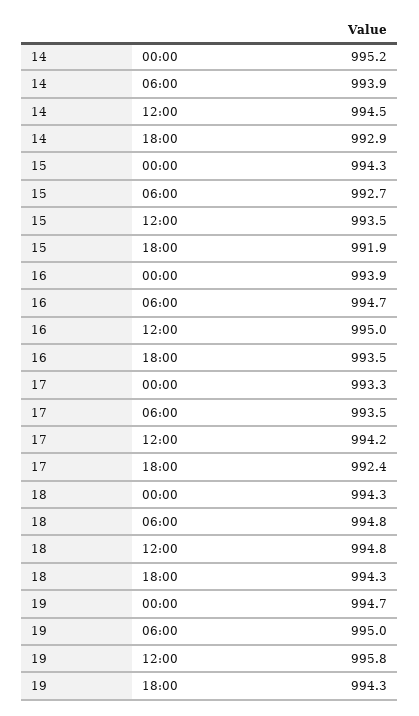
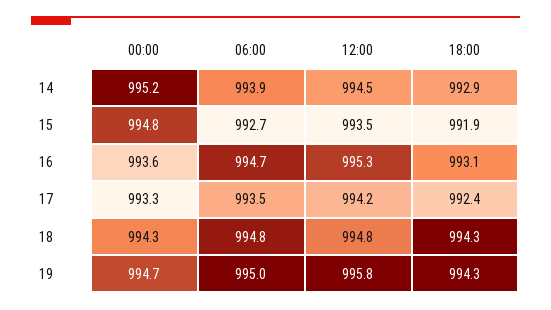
  {
    "14": {
      "00:00": 995.2,
      "06:00": 993.9,
      "12:00": 994.5,
      "18:00": 992.9
    },
    "15": {
-     "00:00": 994.3,
+     "00:00": 994.8,
      "06:00": 992.7,
      "12:00": 993.5,
      "18:00": 991.9
    },
    "16": {
-     "00:00": 993.9,
+     "00:00": 993.6,
      "06:00": 994.7,
-     "12:00": 995,
+     "12:00": 995.3,
-     "18:00": 993.5
+     "18:00": 993.1
    },
    "17": {
      "00:00": 993.3,
      "06:00": 993.5,
      "12:00": 994.2,
      "18:00": 992.4
    },
    "18": {
      "00:00": 994.3,
      "06:00": 994.8,
      "12:00": 994.8,
      "18:00": 994.3
    },
    "19": {
      "00:00": 994.7,
      "06:00": 995,
      "12:00": 995.8,
      "18:00": 994.3
    }
  }

